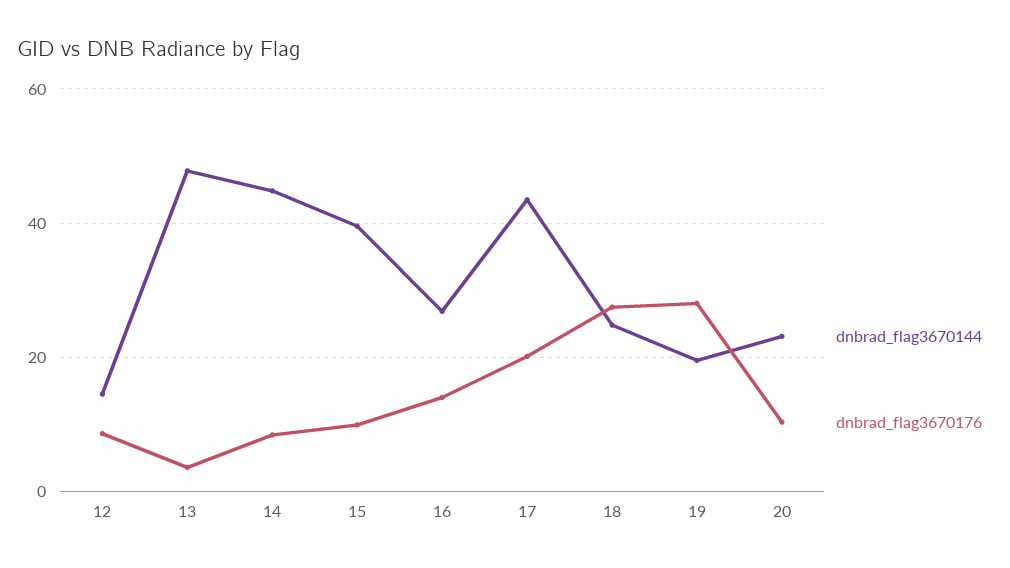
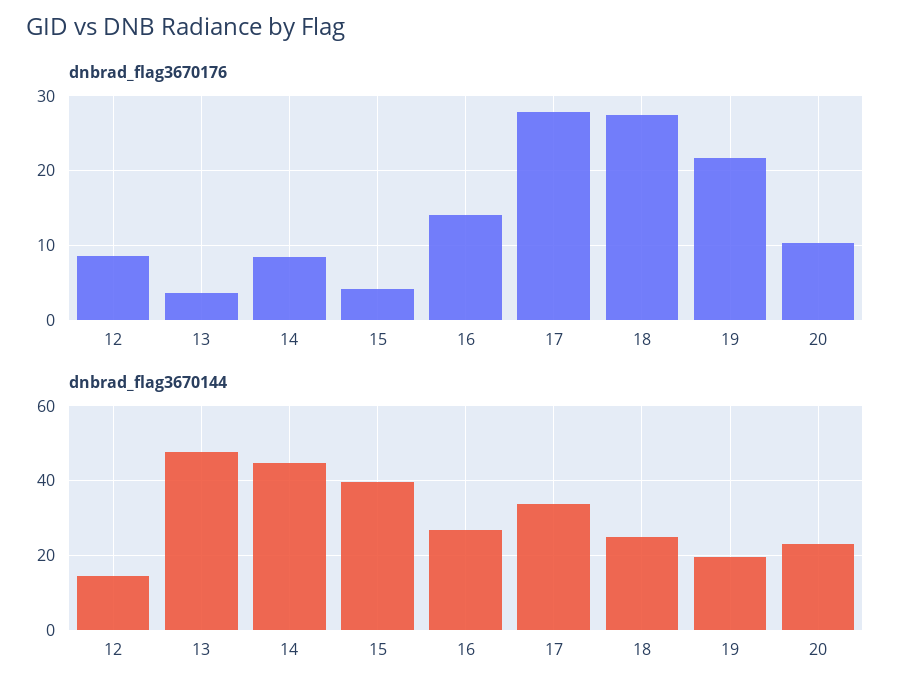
  {
    "dnbrad_flag3670144": {
      "12": 14,
      "13": 48,
      "14": 44,
      "15": 40,
      "16": 26,
-     "17": 44,
+     "17": 34,
      "18": 24,
      "19": 20,
      "20": 24
    },
    "dnbrad_flag3670176": {
      "12": 9,
      "13": 4,
      "14": 8,
-     "15": 10,
+     "15": 4,
      "16": 14,
-     "17": 20,
+     "17": 28,
      "18": 27,
-     "19": 28,
+     "19": 22,
      "20": 10
    }
  }

